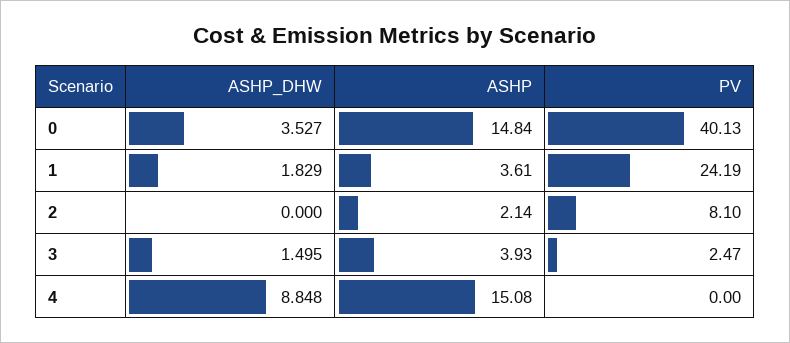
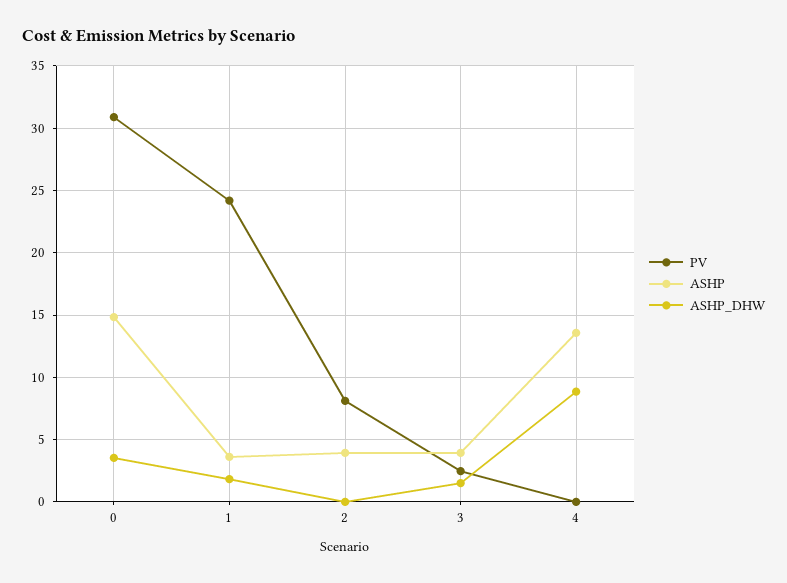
  {
    "ASHP_DHW": {
      "0": 3.527,
      "1": 1.829,
      "2": 0,
      "3": 1.495,
      "4": 8.848
    },
    "ASHP": {
      "0": 14.84,
      "1": 3.61,
-     "2": 2.14,
+     "2": 4,
      "3": 3.93,
-     "4": 15.08
+     "4": 13.5
    },
    "PV": {
-     "0": 40.13,
+     "0": 31,
      "1": 24.19,
      "2": 8.1,
      "3": 2.47,
      "4": 0
    }
  }

